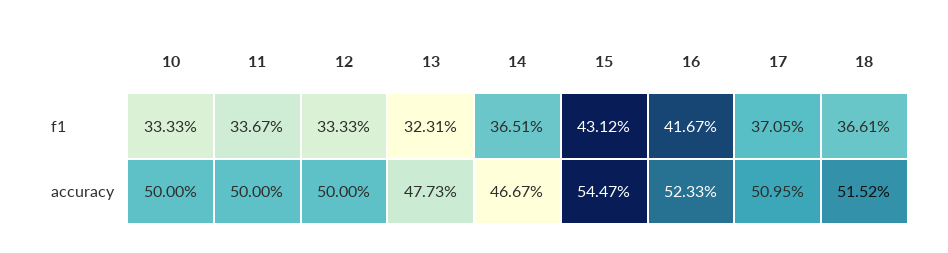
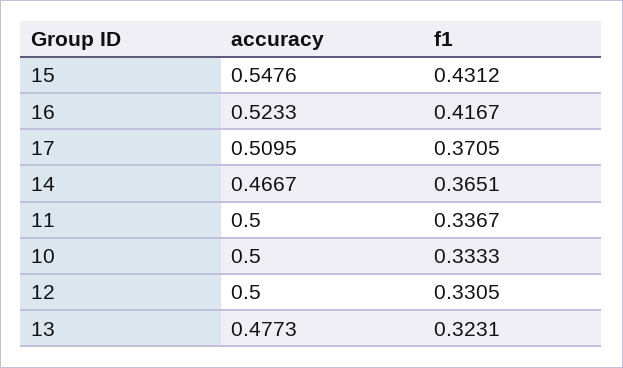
  {
    "10": {
      "f1": 0.3333,
      "accuracy": 0.5
    },
    "11": {
      "f1": 0.3367,
      "accuracy": 0.5
    },
    "12": {
-     "f1": 0.3333,
+     "f1": 0.3305,
      "accuracy": 0.5
    },
    "13": {
      "f1": 0.3231,
      "accuracy": 0.4773
    },
    "14": {
      "f1": 0.3651,
      "accuracy": 0.4667
    },
    "15": {
      "f1": 0.4312,
-     "accuracy": 0.5447
+     "accuracy": 0.5476
    },
    "16": {
      "f1": 0.4167,
      "accuracy": 0.5233
    },
    "17": {
      "f1": 0.3705,
      "accuracy": 0.5095
-   },
+   }
-   "18": {
-     "f1": 0.3661,
-     "accuracy": 0.5152
-   }
  }

